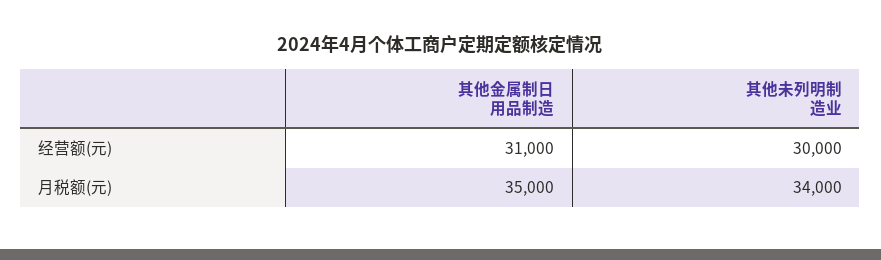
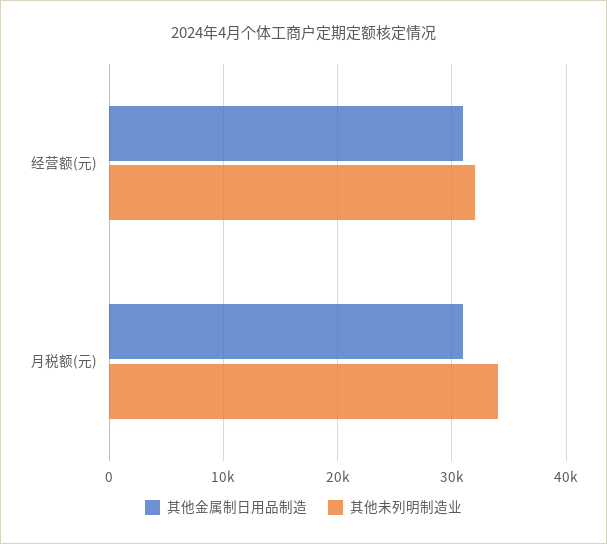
  {
    "其他金属制日用品制造": {
      "经营额(元)": 31000,
-     "月税额(元)": 35000
+     "月税额(元)": 31000
    },
    "其他未列明制造业": {
-     "经营额(元)": 30000,
+     "经营额(元)": 32000,
      "月税额(元)": 34000
    }
  }

